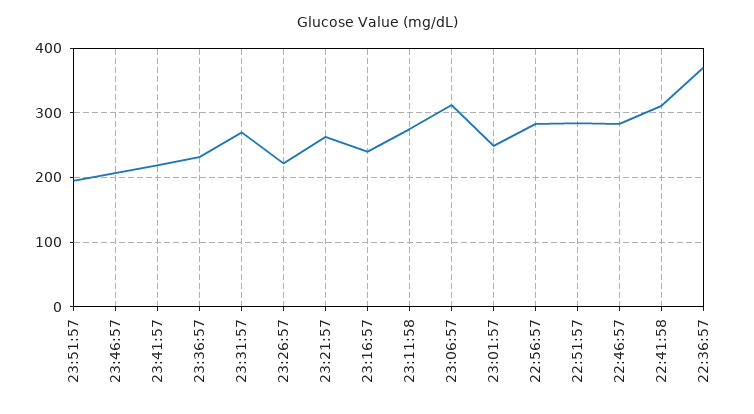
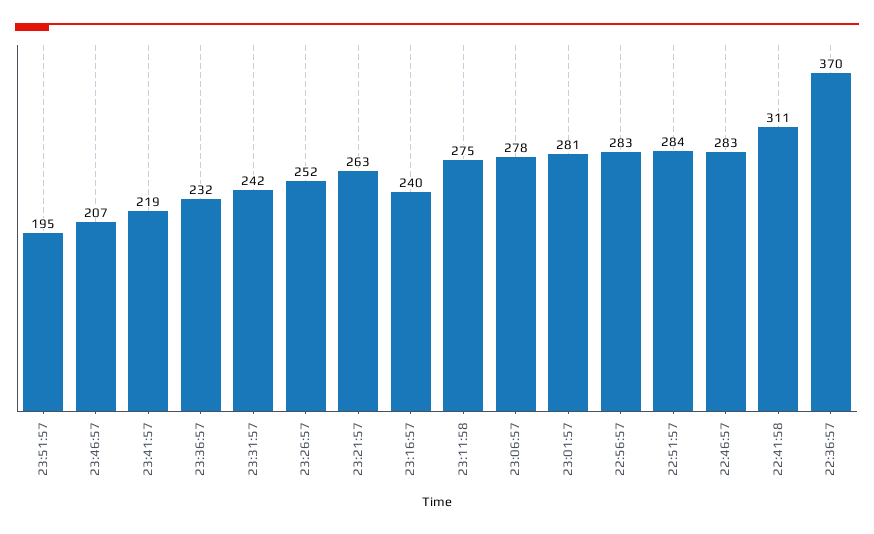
  {
    "23:51:57": 195,
    "23:46:57": 207,
    "23:41:57": 219,
    "23:36:57": 232,
-   "23:31:57": 270,
+   "23:31:57": 242,
-   "23:26:57": 220,
+   "23:26:57": 252,
    "23:21:57": 263,
    "23:16:57": 240,
    "23:11:58": 275,
-   "23:06:57": 310,
+   "23:06:57": 278,
-   "23:01:57": 250,
+   "23:01:57": 281,
    "22:56:57": 283,
    "22:51:57": 284,
    "22:46:57": 283,
    "22:41:58": 311,
    "22:36:57": 370
  }

